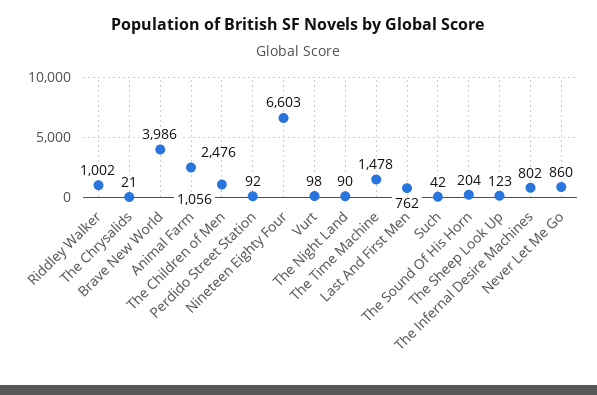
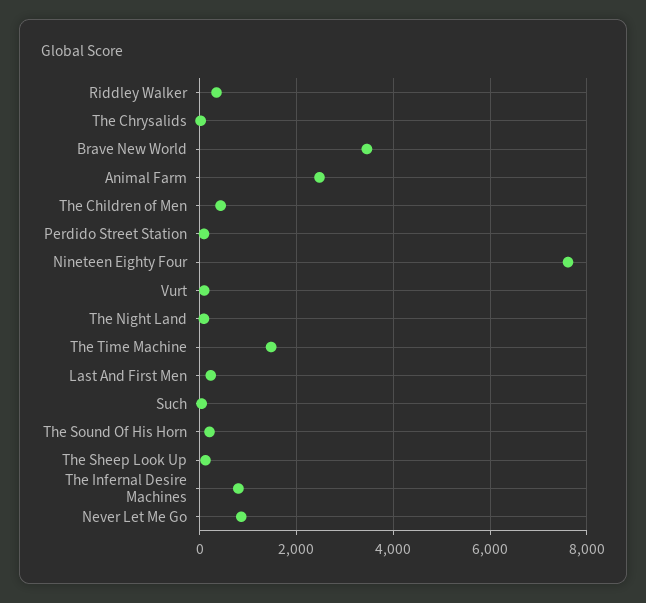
  {
-   "Riddley Walker": 1002,
+   "Riddley Walker": 400,
    "The Chrysalids": 21,
-   "Brave New World": 3986,
+   "Brave New World": 3400,
    "Animal Farm": 2476,
-   "The Children of Men": 1056,
+   "The Children of Men": 400,
    "Perdido Street Station": 92,
-   "Nineteen Eighty Four": 6603,
+   "Nineteen Eighty Four": 7600,
    "Vurt": 98,
    "The Night Land": 90,
    "The Time Machine": 1478,
-   "Last And First Men": 762,
+   "Last And First Men": 200,
    "Such": 42,
    "The Sound Of His Horn": 204,
    "The Sheep Look Up": 123,
    "The Infernal Desire Machines": 802,
    "Never Let Me Go": 860
  }

